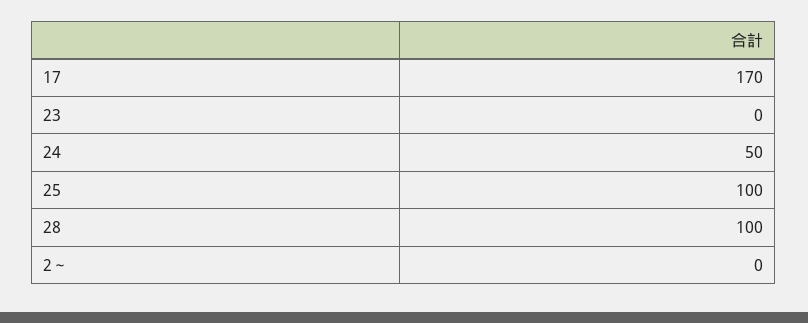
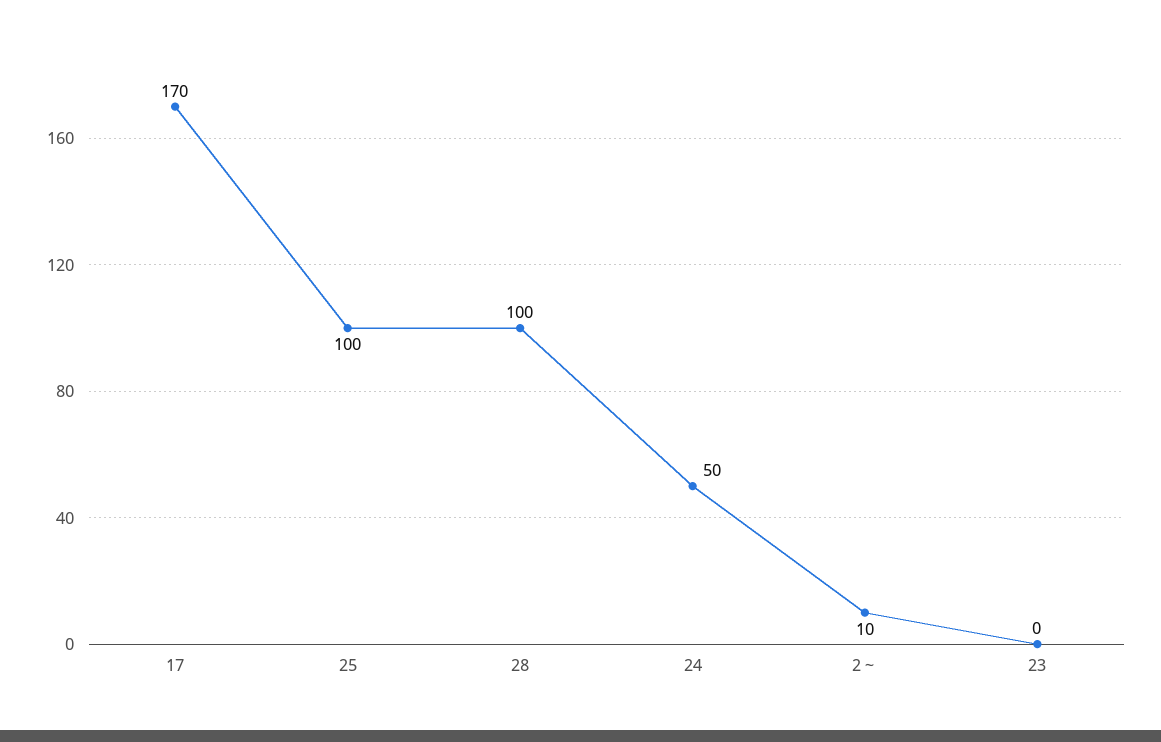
  {
    "17": 170,
    "23": 0,
    "24": 50,
    "25": 100,
    "28": 100,
-   "2～": 0
+   "2～": 10
  }

